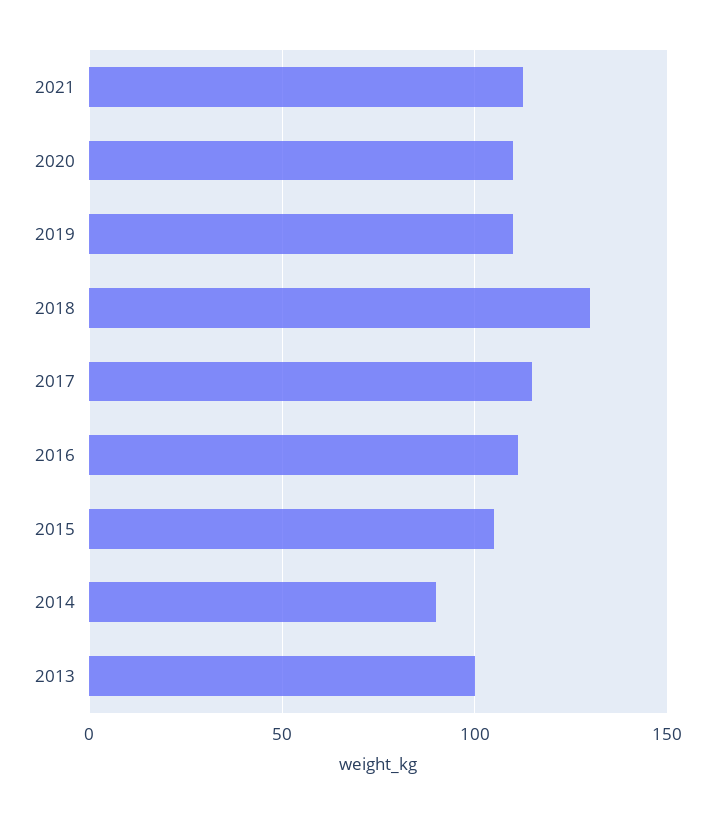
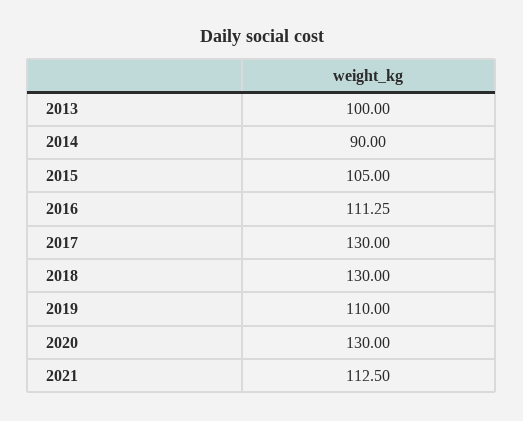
  {
    "2021": 112.5,
-   "2020": 110,
+   "2020": 130,
    "2019": 110,
    "2018": 130,
-   "2017": 115,
+   "2017": 130,
    "2016": 111.25,
    "2015": 105,
    "2014": 90,
    "2013": 100
  }

